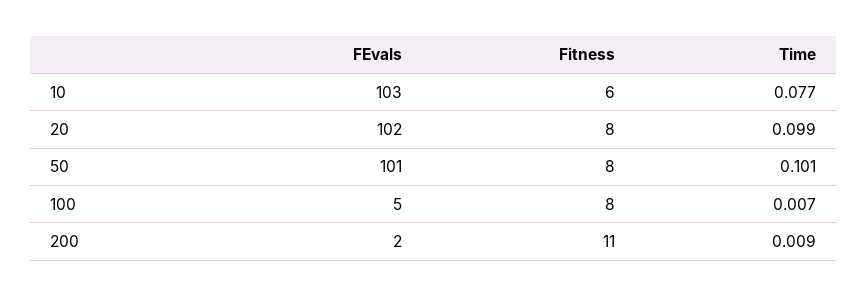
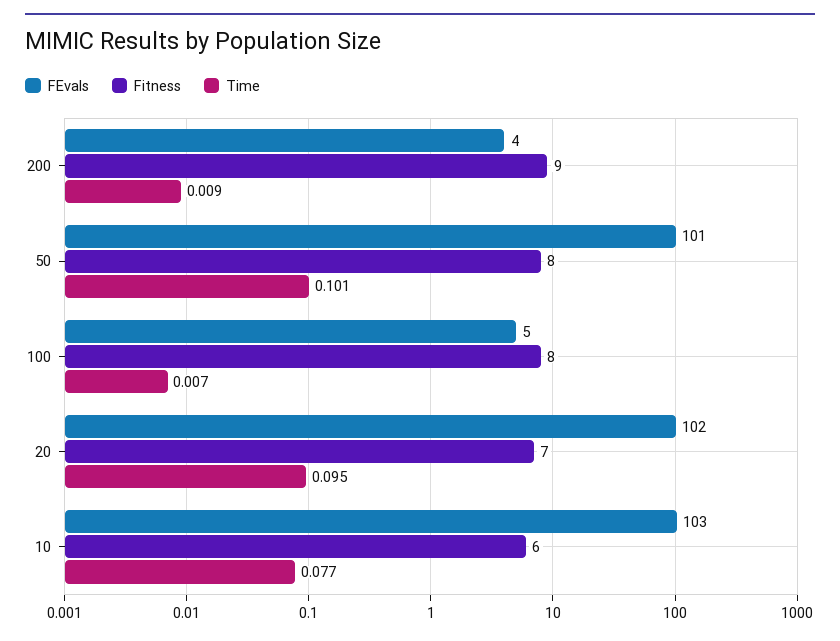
  {
    "FEvals": {
      "10": 103,
      "20": 102,
      "50": 101,
      "100": 5,
-     "200": 2
+     "200": 4
    },
    "Fitness": {
      "10": 6,
-     "20": 8,
+     "20": 7,
      "50": 8,
      "100": 8,
-     "200": 11
+     "200": 9
    },
    "Time": {
      "10": 0.077,
-     "20": 0.099,
+     "20": 0.095,
      "50": 0.101,
      "100": 0.007,
      "200": 0.009
    }
  }

